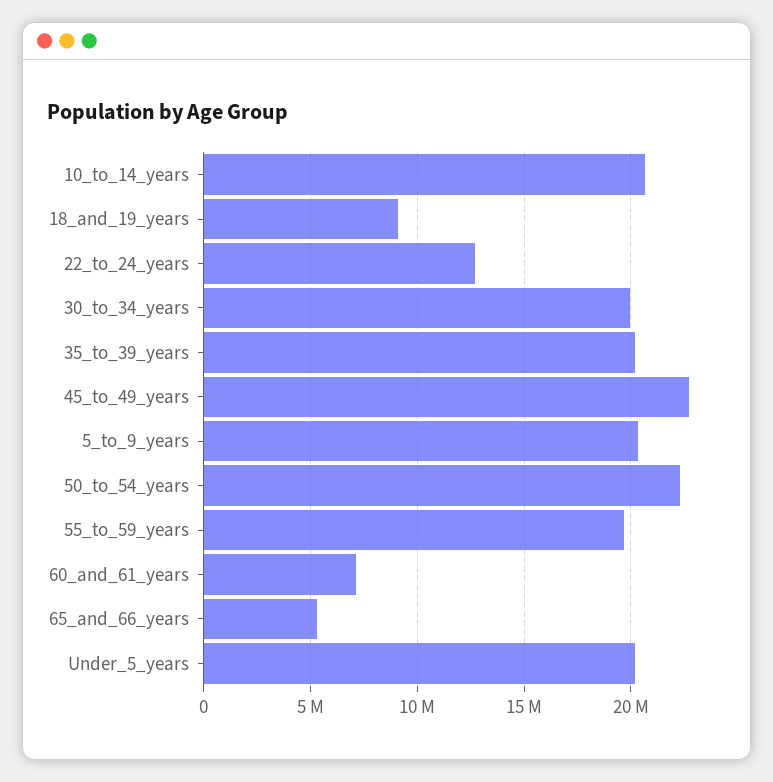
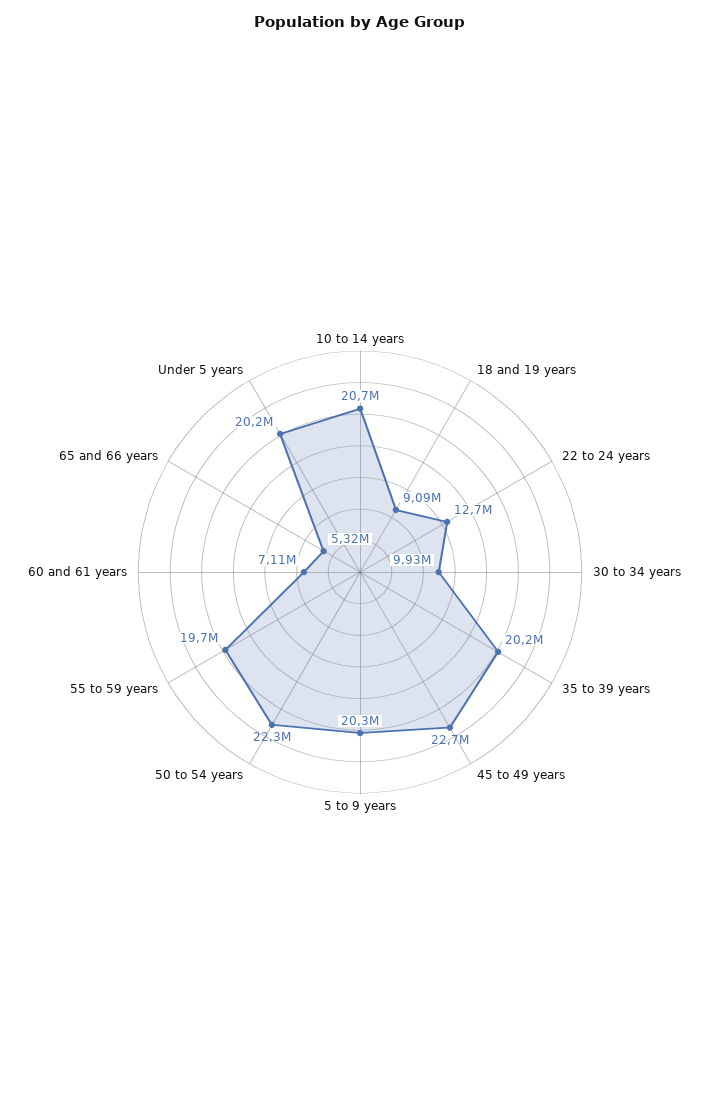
  {
    "10_to_14_years": 20700000,
    "18_and_19_years": 9090000,
    "22_to_24_years": 12700000,
-   "30_to_34_years": 20000000,
+   "30_to_34_years": 9930000,
    "35_to_39_years": 20200000,
    "45_to_49_years": 22700000,
    "5_to_9_years": 20300000,
    "50_to_54_years": 22300000,
    "55_to_59_years": 19700000,
    "60_and_61_years": 7110000,
    "65_and_66_years": 5320000,
    "Under_5_years": 20200000
  }

